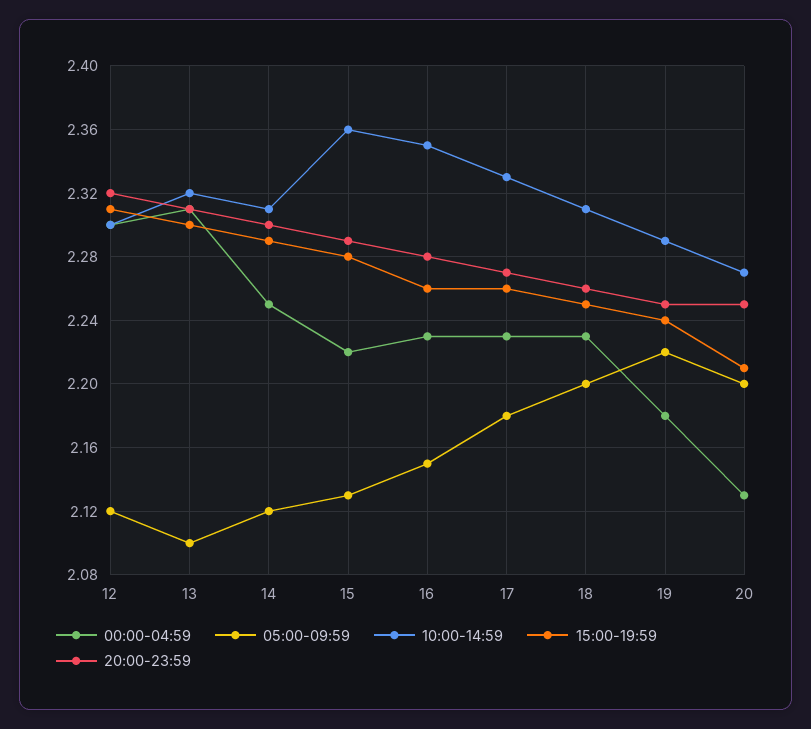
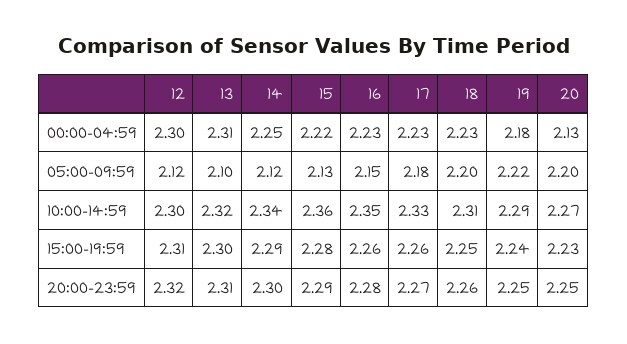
  {
    "00:00-04:59": {
      "12": 2.3,
      "13": 2.31,
      "14": 2.25,
      "15": 2.22,
      "16": 2.23,
      "17": 2.23,
      "18": 2.23,
      "19": 2.18,
      "20": 2.13
    },
    "05:00-09:59": {
      "12": 2.12,
      "13": 2.1,
      "14": 2.12,
      "15": 2.13,
      "16": 2.15,
      "17": 2.18,
      "18": 2.2,
      "19": 2.22,
      "20": 2.2
    },
    "10:00-14:59": {
      "12": 2.3,
      "13": 2.32,
-     "14": 2.31,
+     "14": 2.34,
      "15": 2.36,
      "16": 2.35,
      "17": 2.33,
      "18": 2.31,
      "19": 2.29,
      "20": 2.27
    },
    "15:00-19:59": {
      "12": 2.31,
      "13": 2.3,
      "14": 2.29,
      "15": 2.28,
      "16": 2.26,
      "17": 2.26,
      "18": 2.25,
      "19": 2.24,
-     "20": 2.21
+     "20": 2.23
    },
    "20:00-23:59": {
      "12": 2.32,
      "13": 2.31,
      "14": 2.3,
      "15": 2.29,
      "16": 2.28,
      "17": 2.27,
      "18": 2.26,
      "19": 2.25,
      "20": 2.25
    }
  }

